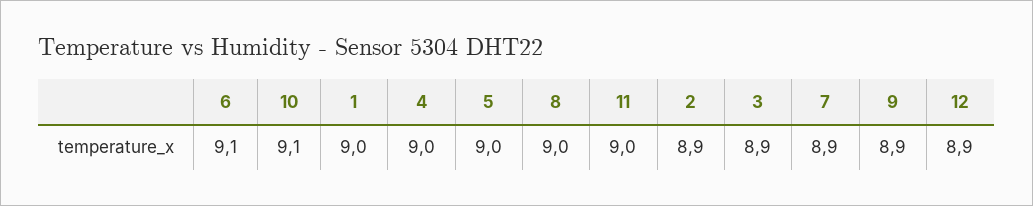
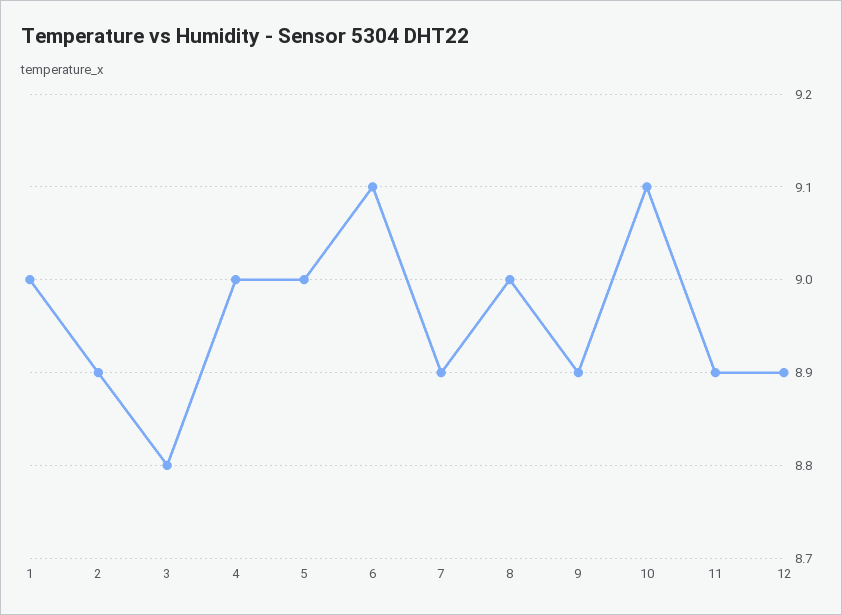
  {
    "6": 9.1,
    "10": 9.1,
    "1": 9,
    "4": 9,
    "5": 9,
    "8": 9,
-   "11": 9,
+   "11": 8.9,
    "2": 8.9,
-   "3": 8.9,
+   "3": 8.8,
    "7": 8.9,
    "9": 8.9,
    "12": 8.9
  }

